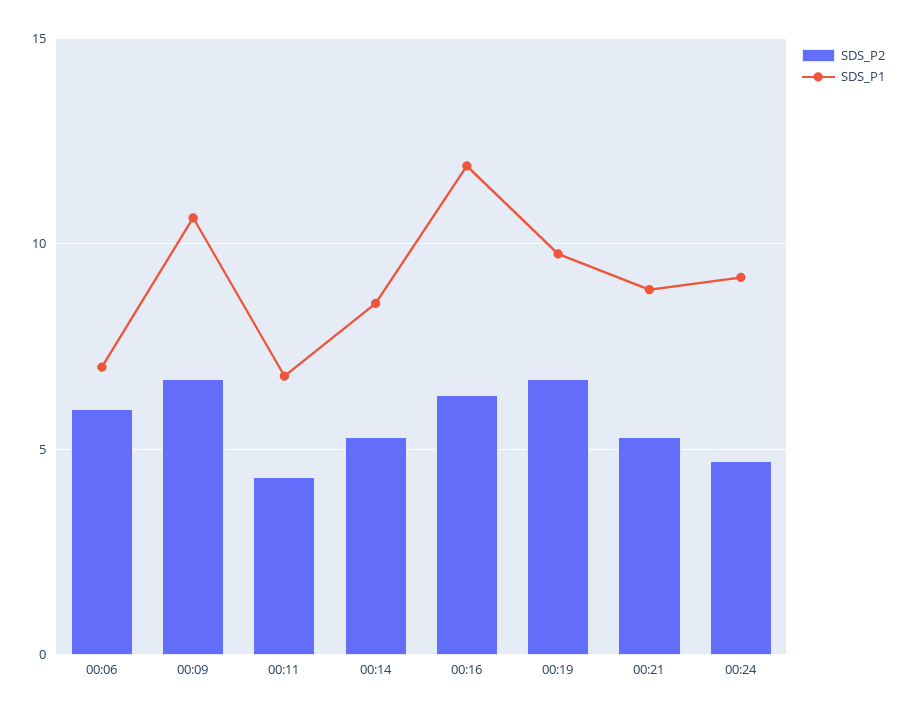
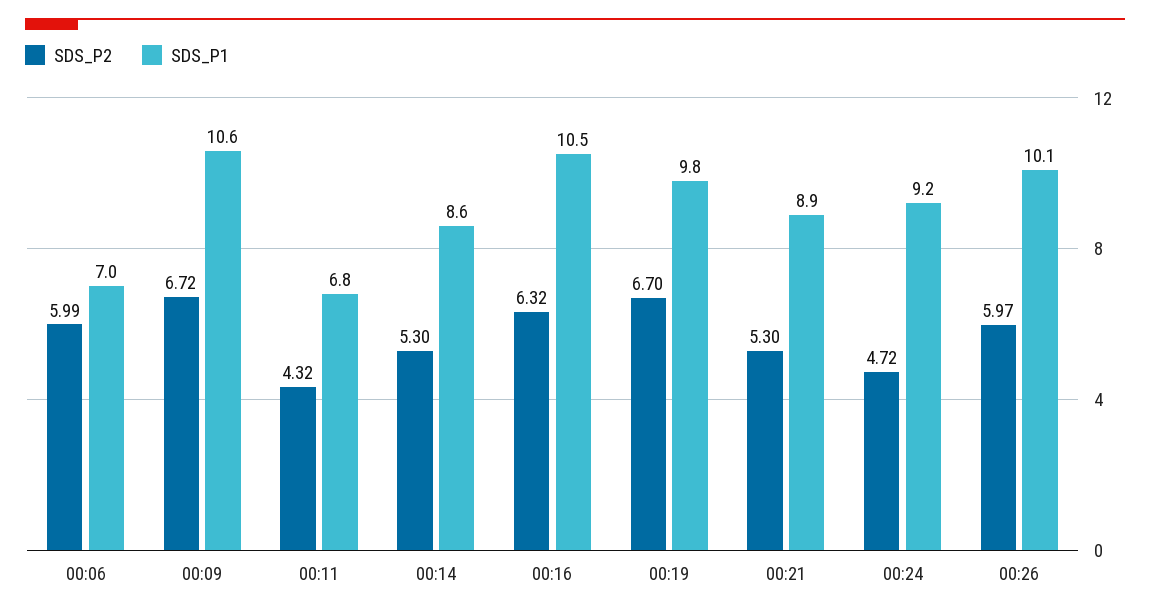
  {
    "SDS_P2": {
      "00:06": 5.99,
      "00:09": 6.72,
      "00:11": 4.32,
      "00:14": 5.3,
      "00:16": 6.32,
      "00:19": 6.7,
      "00:21": 5.3,
-     "00:24": 4.72
+     "00:24": 4.72,
+     "00:26": 5.97
    },
    "SDS_P1": {
      "00:06": 7,
      "00:09": 10.6,
      "00:11": 6.8,
      "00:14": 8.6,
-     "00:16": 12,
+     "00:16": 10.5,
      "00:19": 9.8,
      "00:21": 8.9,
-     "00:24": 9.2
+     "00:24": 9.2,
+     "00:26": 10.1
    }
  }

